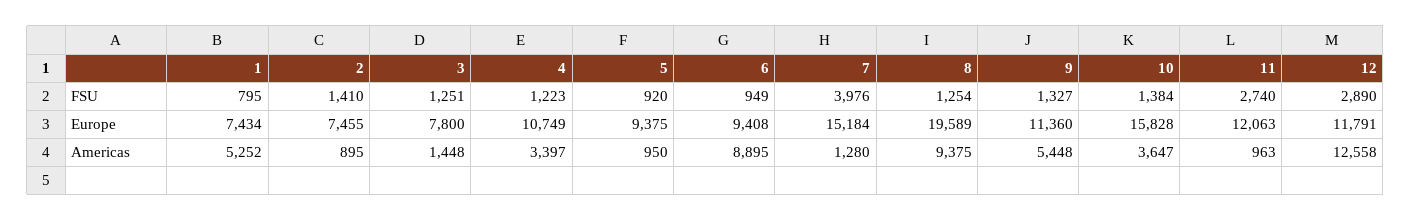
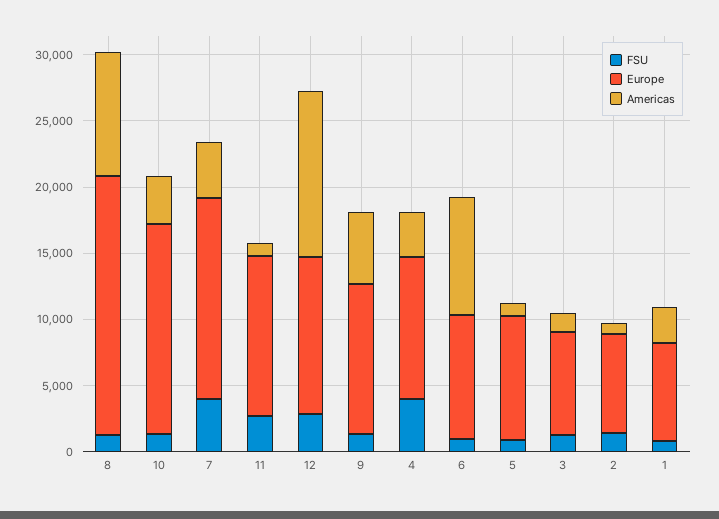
  {
    "FSU": {
      "1": 795,
      "2": 1410,
      "3": 1251,
-     "4": 1223,
+     "4": 4000,
      "5": 920,
      "6": 949,
      "7": 3976,
      "8": 1254,
      "9": 1327,
      "10": 1384,
      "11": 2740,
      "12": 2890
    },
    "Europe": {
      "1": 7434,
      "2": 7455,
      "3": 7800,
      "4": 10749,
      "5": 9375,
      "6": 9408,
      "7": 15184,
      "8": 19589,
      "9": 11360,
      "10": 15828,
      "11": 12063,
      "12": 11791
    },
    "Americas": {
-     "1": 5252,
+     "1": 3000,
      "2": 895,
      "3": 1448,
      "4": 3397,
      "5": 950,
      "6": 8895,
-     "7": 1280,
+     "7": 4000,
      "8": 9375,
      "9": 5448,
      "10": 3647,
      "11": 963,
      "12": 12558
    }
  }

